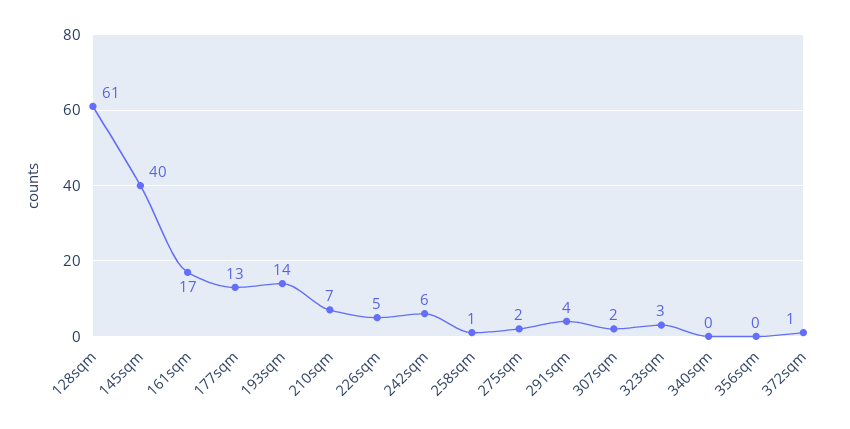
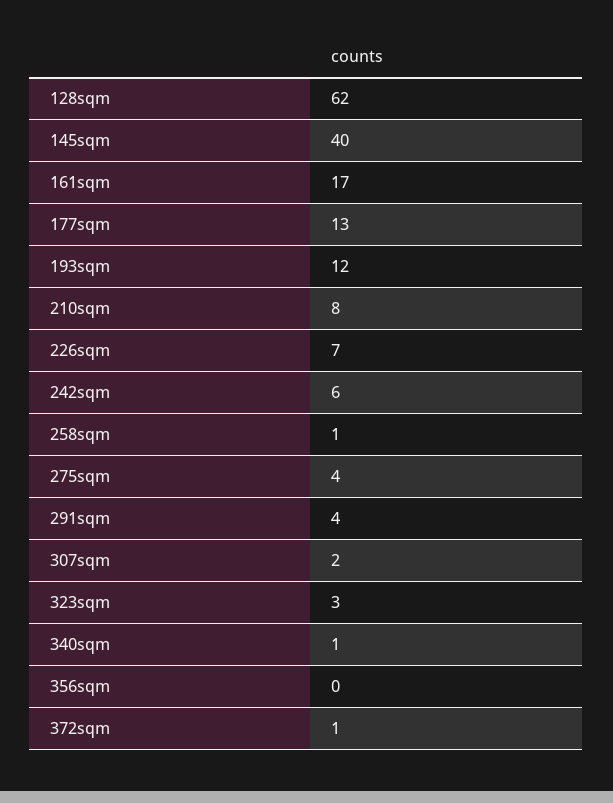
  {
-   "128sqm": 61,
+   "128sqm": 62,
    "145sqm": 40,
    "161sqm": 17,
    "177sqm": 13,
-   "193sqm": 14,
+   "193sqm": 12,
-   "210sqm": 7,
+   "210sqm": 8,
-   "226sqm": 5,
+   "226sqm": 7,
    "242sqm": 6,
    "258sqm": 1,
-   "275sqm": 2,
+   "275sqm": 4,
    "291sqm": 4,
    "307sqm": 2,
    "323sqm": 3,
-   "340sqm": 0,
+   "340sqm": 1,
    "356sqm": 0,
    "372sqm": 1
  }

